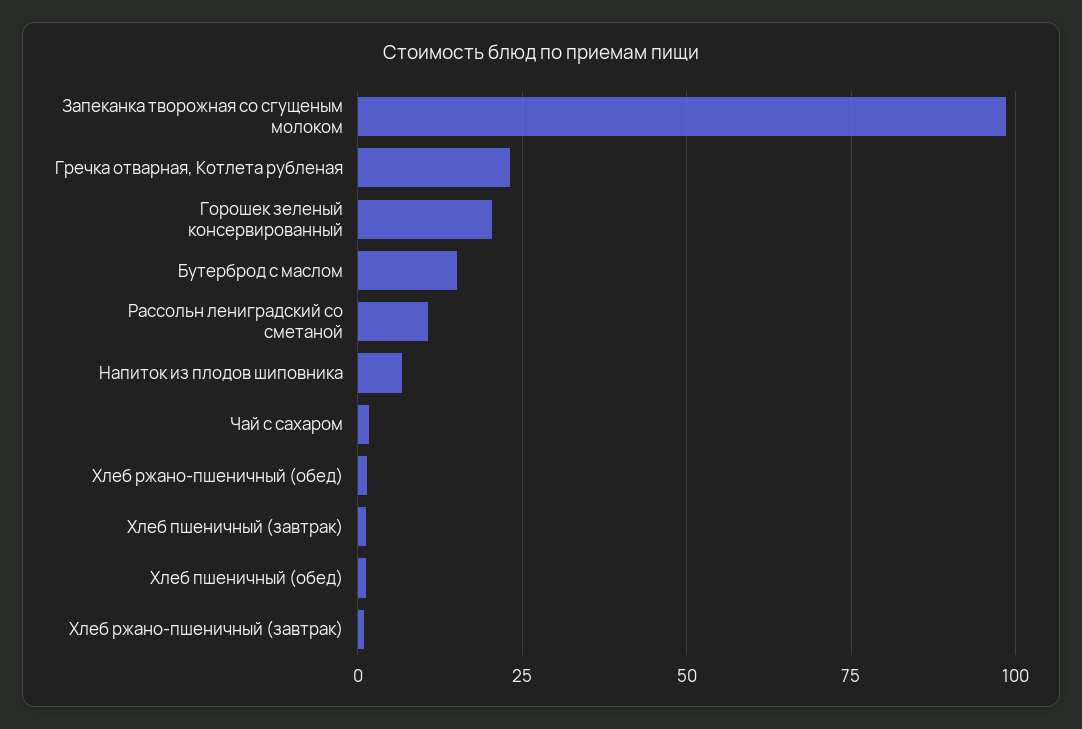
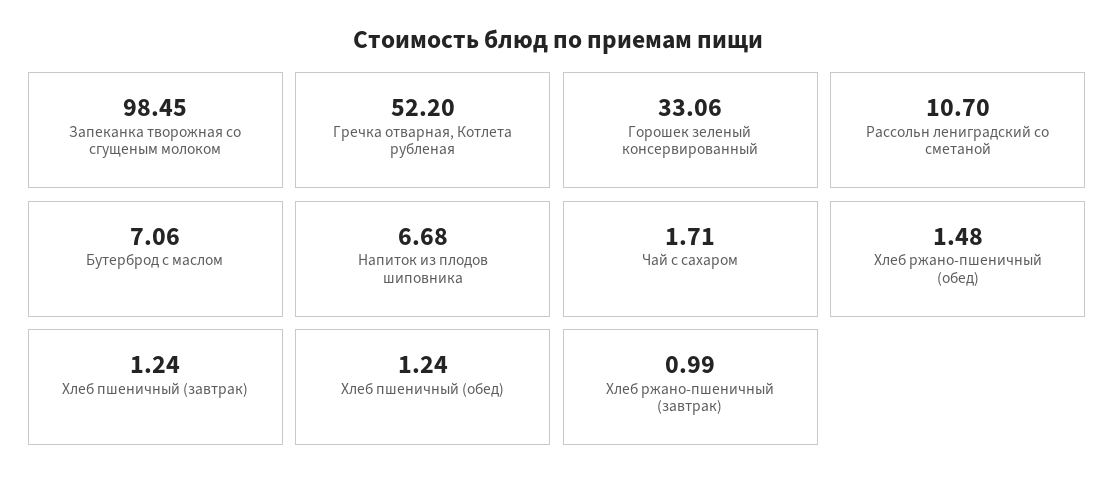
  {
    "Запеканка творожная со сгущеным молоком": 98.45,
-   "Гречка отварная, Котлета рубленая": 22.5,
+   "Гречка отварная, Котлета рубленая": 52.2,
-   "Горошек зеленый консервированный": 20,
+   "Горошек зеленый консервированный": 33.06,
-   "Бутерброд с маслом": 15,
+   "Бутерброд с маслом": 7.06,
    "Рассольн лениградский со сметаной": 10.7,
    "Напиток из плодов шиповника": 6.68,
    "Чай с сахаром": 1.71,
    "Хлеб ржано-пшеничный (обед)": 1.48,
    "Хлеб пшеничный (завтрак)": 1.24,
    "Хлеб пшеничный (обед)": 1.24,
    "Хлеб ржано-пшеничный (завтрак)": 0.99
  }

